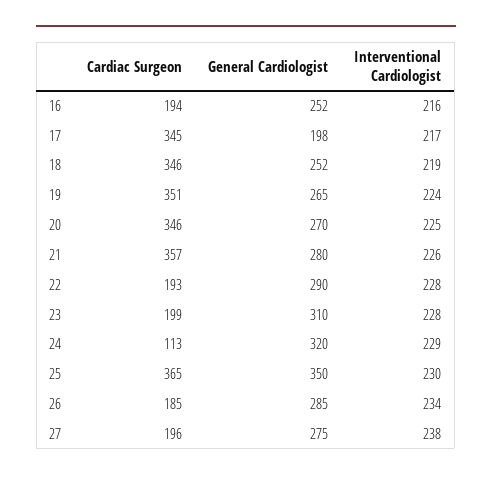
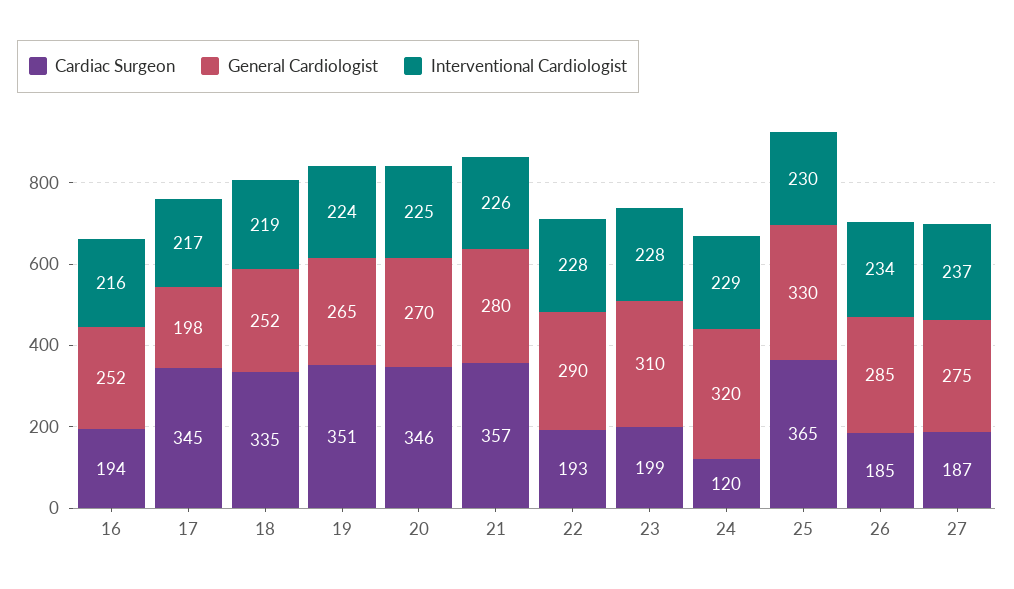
  {
    "Cardiac Surgeon": {
      "16": 194,
      "17": 345,
-     "18": 346,
+     "18": 335,
      "19": 351,
      "20": 346,
      "21": 357,
      "22": 193,
      "23": 199,
-     "24": 113,
+     "24": 120,
      "25": 365,
      "26": 185,
-     "27": 196
+     "27": 187
    },
    "General Cardiologist": {
      "16": 252,
      "17": 198,
      "18": 252,
      "19": 265,
      "20": 270,
      "21": 280,
      "22": 290,
      "23": 310,
      "24": 320,
-     "25": 350,
+     "25": 330,
      "26": 285,
      "27": 275
    },
    "Interventional Cardiologist": {
      "16": 216,
      "17": 217,
      "18": 219,
      "19": 224,
      "20": 225,
      "21": 226,
      "22": 228,
      "23": 228,
      "24": 229,
      "25": 230,
      "26": 234,
-     "27": 238
+     "27": 237
    }
  }

